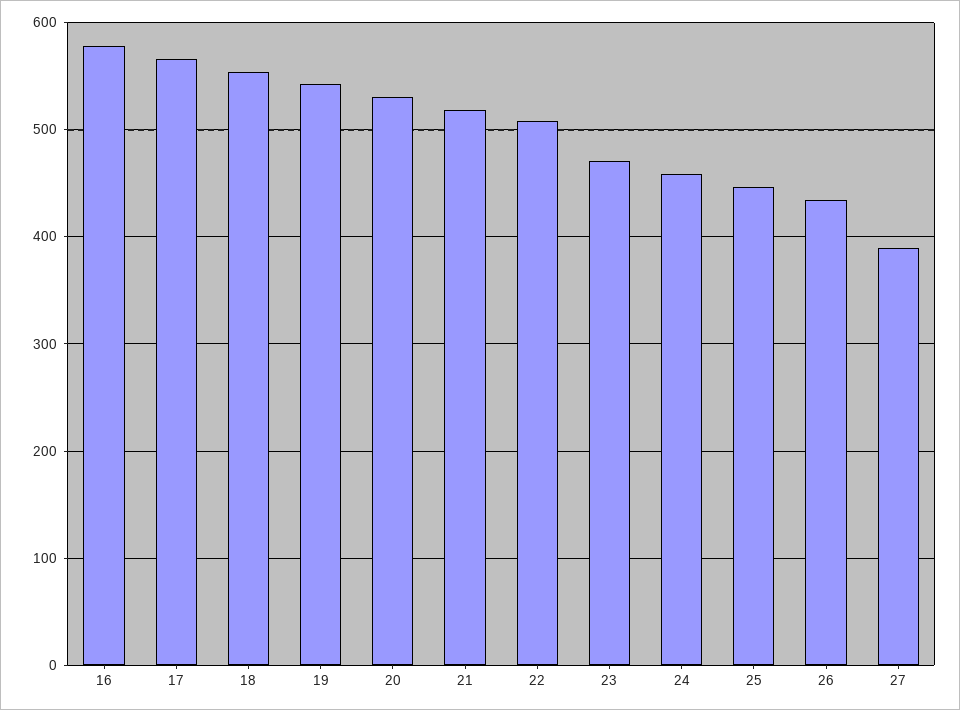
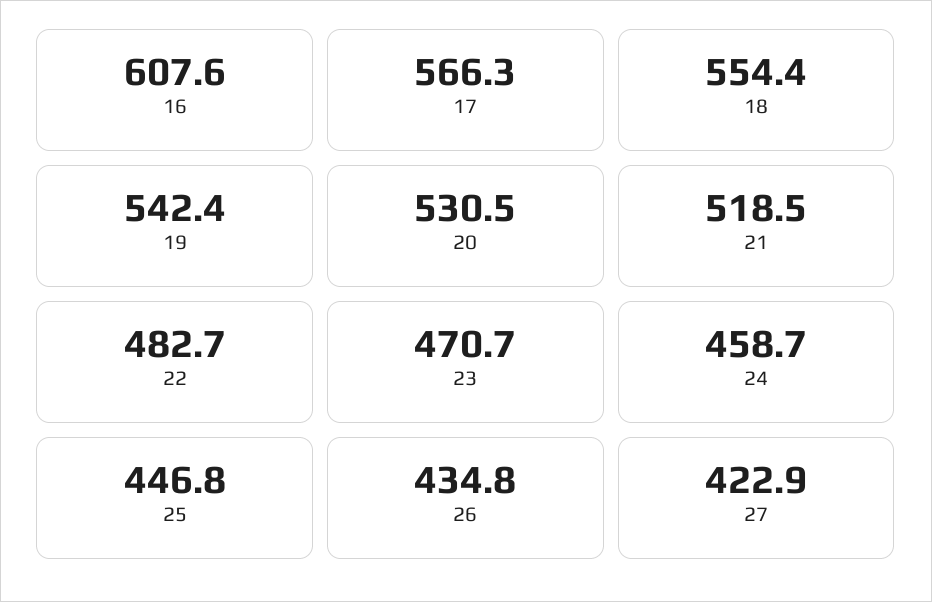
  {
-   "16": 580,
+   "16": 607.6,
    "17": 566.3,
    "18": 554.4,
    "19": 542.4,
    "20": 530.5,
    "21": 518.5,
-   "22": 510,
+   "22": 482.7,
    "23": 470.7,
    "24": 458.7,
    "25": 446.8,
    "26": 434.8,
-   "27": 390
+   "27": 422.9
  }

